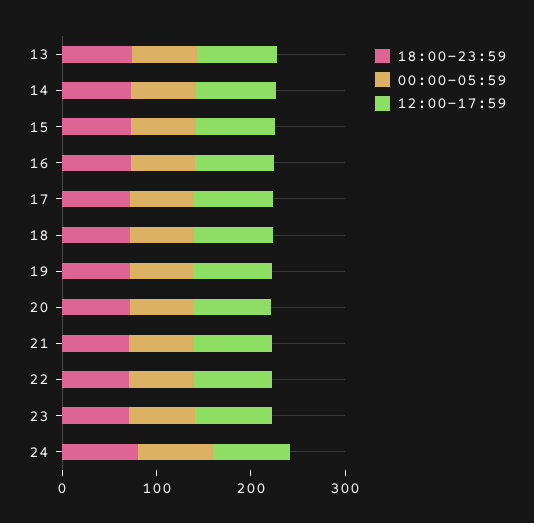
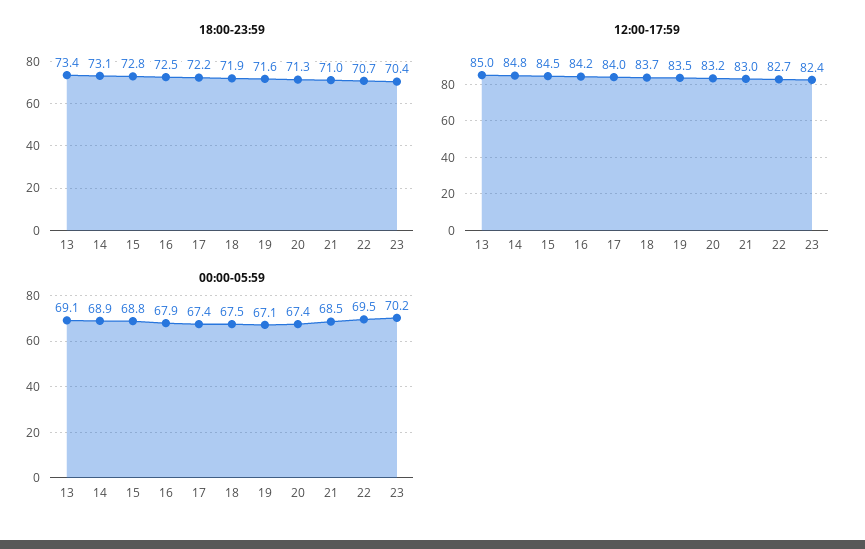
  {
    "18:00-23:59": {
      "13": 73.4,
      "14": 73.1,
      "15": 72.8,
      "16": 72.5,
      "17": 72.2,
      "18": 71.9,
      "19": 71.6,
      "20": 71.3,
      "21": 71,
      "22": 70.7,
-     "23": 70.4,
+     "23": 70.4
-     "24": 80
    },
    "00:00-05:59": {
      "13": 69.1,
      "14": 68.9,
      "15": 68.8,
      "16": 67.9,
      "17": 67.4,
      "18": 67.5,
      "19": 67.1,
      "20": 67.4,
      "21": 68.5,
      "22": 69.5,
-     "23": 70.2,
+     "23": 70.2
-     "24": 80
    },
    "12:00-17:59": {
      "13": 85,
      "14": 84.8,
      "15": 84.5,
      "16": 84.2,
      "17": 84,
      "18": 83.7,
      "19": 83.5,
      "20": 83.2,
      "21": 83,
      "22": 82.7,
-     "23": 82.4,
+     "23": 82.4
-     "24": 80
    }
  }

